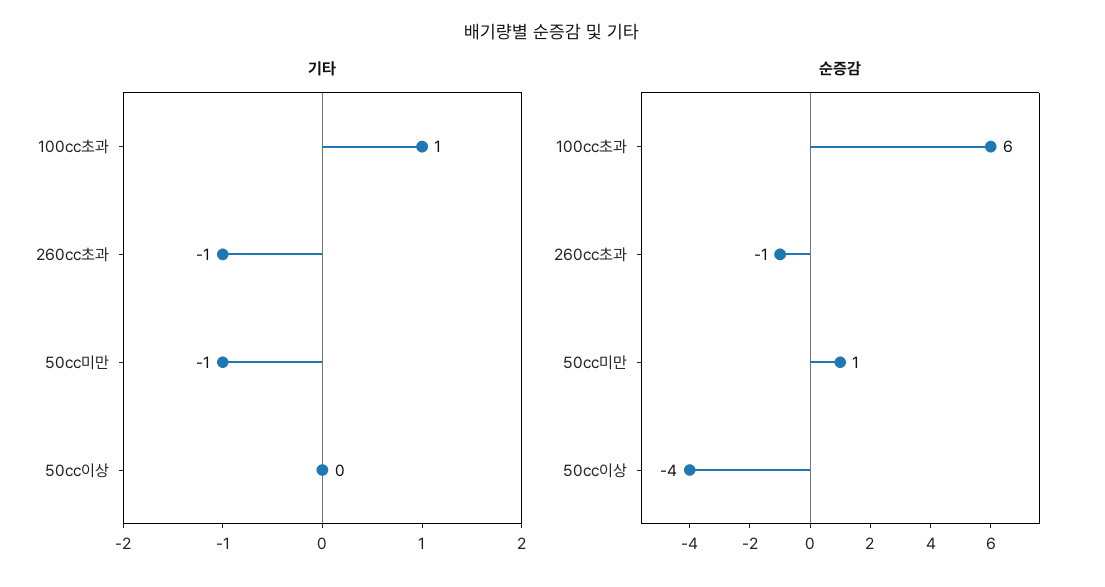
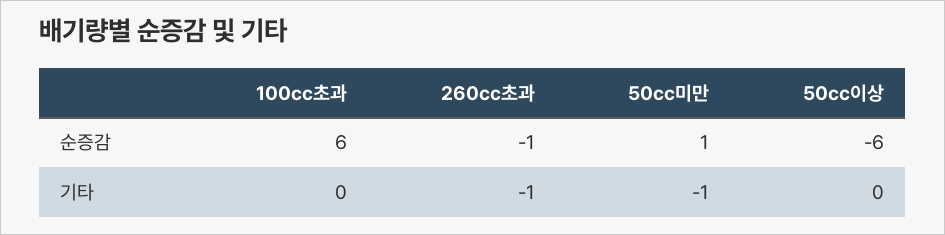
  {
    "기타": {
-     "100cc초과": 1,
+     "100cc초과": 0,
      "260cc초과": -1,
      "50cc미만": -1,
      "50cc이상": 0
    },
    "순증감": {
      "100cc초과": 6,
      "260cc초과": -1,
      "50cc미만": 1,
-     "50cc이상": -4
+     "50cc이상": -6
    }
  }

